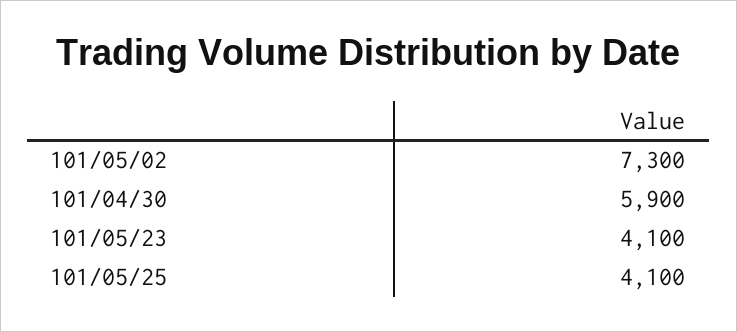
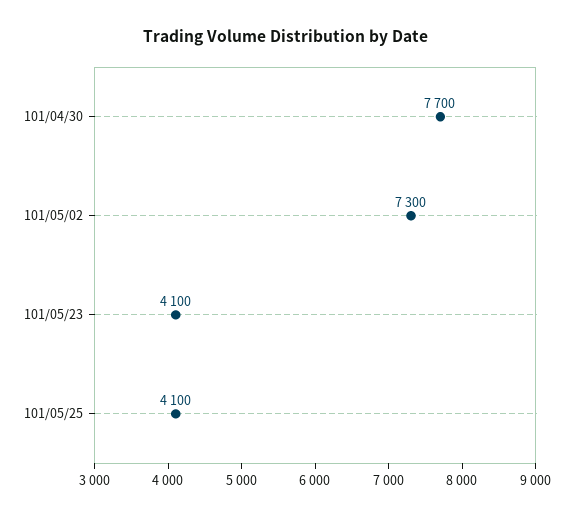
  {
    "101/05/02": 7300,
-   "101/04/30": 5900,
+   "101/04/30": 7700,
    "101/05/23": 4100,
    "101/05/25": 4100
  }

